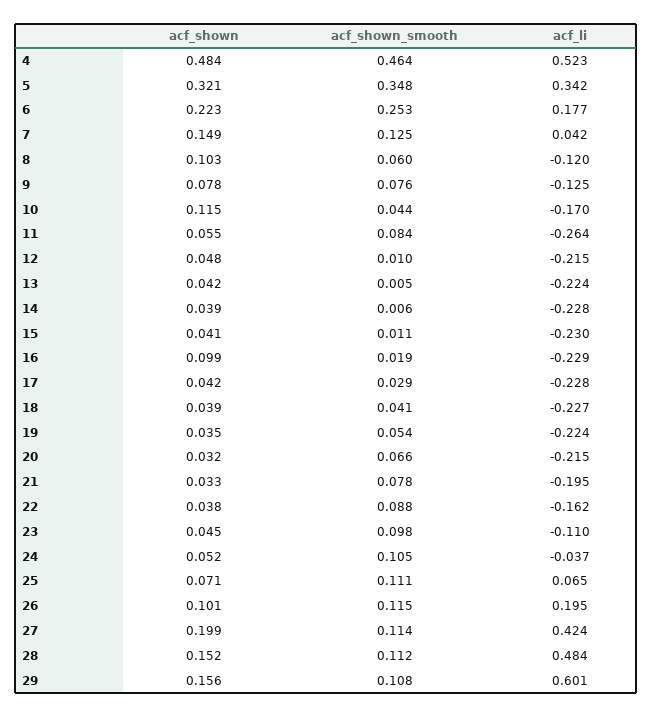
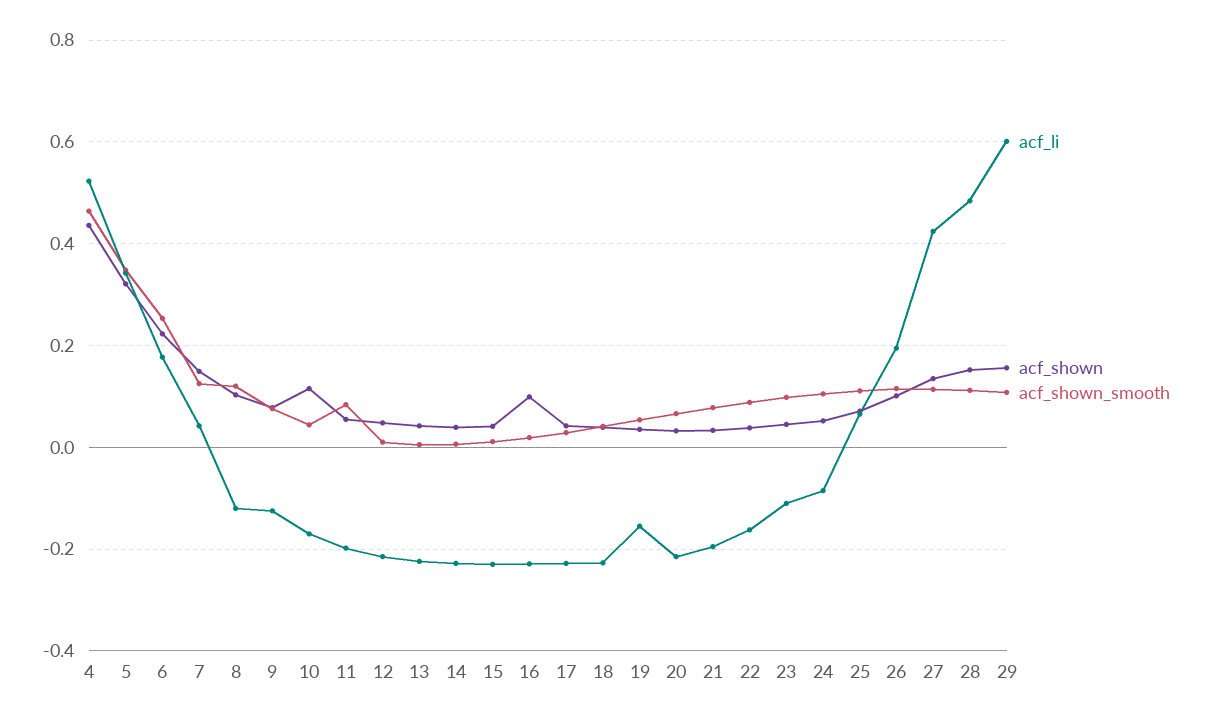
  {
    "acf_shown": {
-     "4": 0.484,
+     "4": 0.44,
      "5": 0.321,
      "6": 0.223,
      "7": 0.149,
      "8": 0.103,
      "9": 0.078,
      "10": 0.115,
      "11": 0.055,
      "12": 0.048,
      "13": 0.042,
      "14": 0.039,
      "15": 0.041,
      "16": 0.099,
      "17": 0.042,
      "18": 0.039,
      "19": 0.035,
      "20": 0.032,
      "21": 0.033,
      "22": 0.038,
      "23": 0.045,
      "24": 0.052,
      "25": 0.071,
      "26": 0.101,
-     "27": 0.199,
+     "27": 0.14,
      "28": 0.152,
      "29": 0.156
    },
    "acf_shown_smooth": {
      "4": 0.464,
      "5": 0.348,
      "6": 0.253,
      "7": 0.125,
-     "8": 0.06,
+     "8": 0.12,
      "9": 0.076,
      "10": 0.044,
      "11": 0.084,
      "12": 0.01,
      "13": 0.005,
      "14": 0.006,
      "15": 0.011,
      "16": 0.019,
      "17": 0.029,
      "18": 0.041,
      "19": 0.054,
      "20": 0.066,
      "21": 0.078,
      "22": 0.088,
      "23": 0.098,
      "24": 0.105,
      "25": 0.111,
      "26": 0.115,
      "27": 0.114,
      "28": 0.112,
      "29": 0.108
    },
    "acf_li": {
      "4": 0.523,
      "5": 0.342,
      "6": 0.177,
      "7": 0.042,
      "8": -0.12,
      "9": -0.125,
      "10": -0.17,
-     "11": -0.264,
+     "11": -0.2,
      "12": -0.215,
      "13": -0.224,
      "14": -0.228,
      "15": -0.23,
      "16": -0.229,
      "17": -0.228,
      "18": -0.227,
-     "19": -0.224,
+     "19": -0.16,
      "20": -0.215,
      "21": -0.195,
      "22": -0.162,
      "23": -0.11,
-     "24": -0.037,
+     "24": -0.08,
      "25": 0.065,
      "26": 0.195,
      "27": 0.424,
      "28": 0.484,
      "29": 0.601
    }
  }

